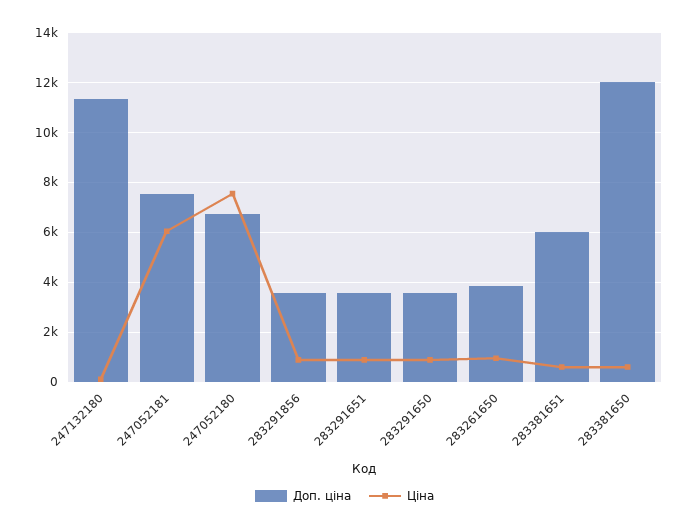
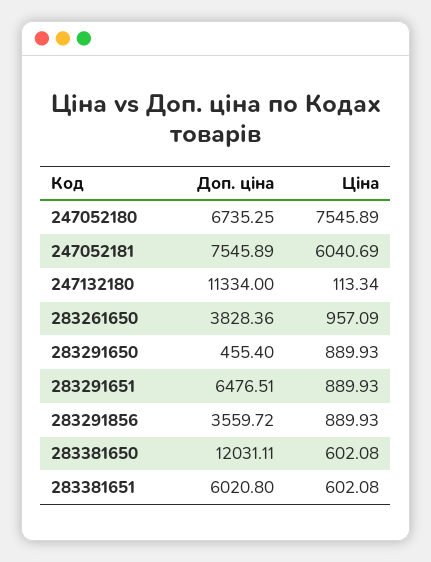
  {
    "Доп. ціна": {
      "247132180": 11334,
      "247052181": 7545.89,
      "247052180": 6735.25,
      "283291856": 3559.72,
-     "283291651": 3500,
+     "283291651": 6476.51,
-     "283291650": 3500,
+     "283291650": 455.4,
      "283261650": 3828.36,
      "283381651": 6020.8,
      "283381650": 12031.11
    },
    "Ціна": {
      "247132180": 113.34,
      "247052181": 6040.69,
      "247052180": 7545.89,
      "283291856": 889.93,
      "283291651": 889.93,
      "283291650": 889.93,
      "283261650": 957.09,
      "283381651": 602.08,
      "283381650": 602.08
    }
  }

